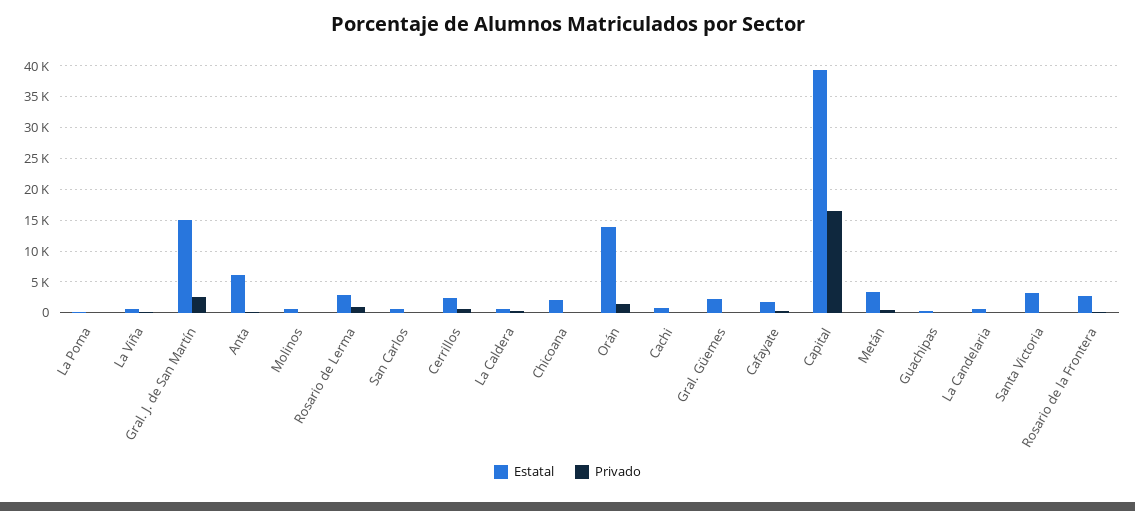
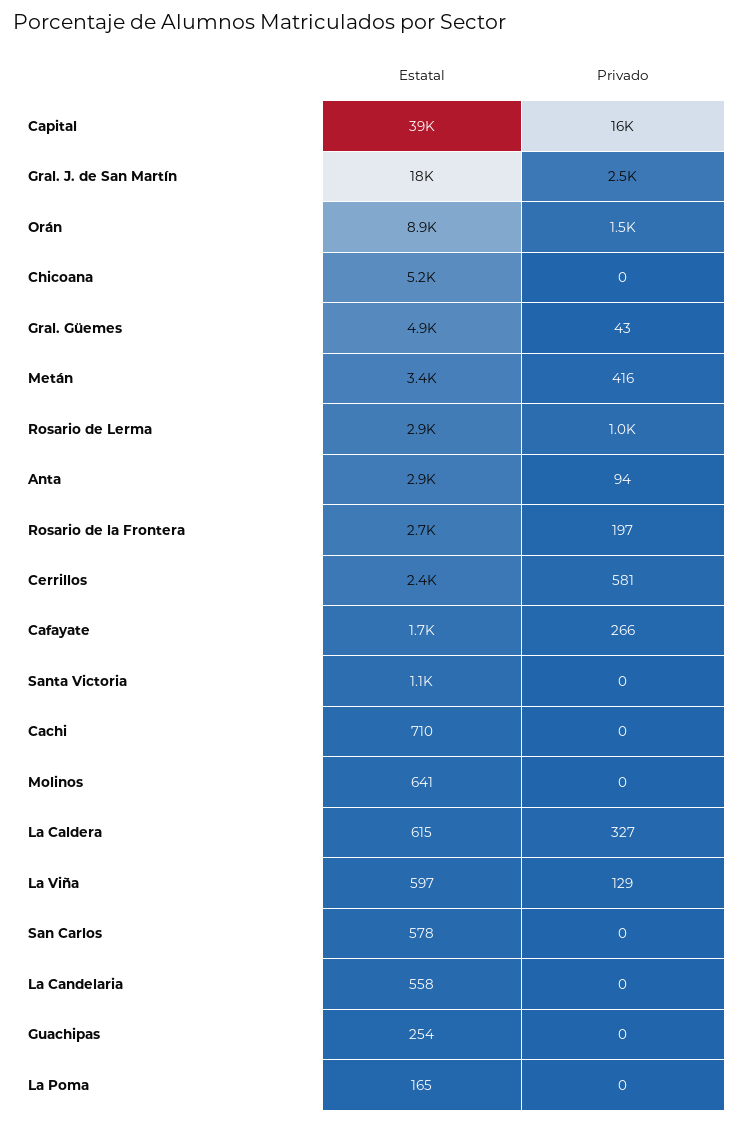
  {
    "Estatal": {
      "La Poma": 165,
      "La Viña": 597,
-     "Gral. J. de San Martín": 15000,
+     "Gral. J. de San Martín": 18000,
-     "Anta": 6000,
+     "Anta": 2900,
      "Molinos": 641,
      "Rosario de Lerma": 2900,
      "San Carlos": 578,
      "Cerrillos": 2400,
      "La Caldera": 615,
-     "Chicoana": 2000,
+     "Chicoana": 5200,
-     "Orán": 14000,
+     "Orán": 8900,
      "Cachi": 710,
-     "Gral. Güemes": 2000,
+     "Gral. Güemes": 4900,
      "Cafayate": 1700,
      "Capital": 39000,
      "Metán": 3400,
      "Guachipas": 254,
      "La Candelaria": 558,
-     "Santa Victoria": 3000,
+     "Santa Victoria": 1100,
      "Rosario de la Frontera": 2700
    },
    "Privado": {
      "La Poma": 0,
      "La Viña": 129,
      "Gral. J. de San Martín": 2500,
      "Anta": 94,
      "Molinos": 0,
      "Rosario de Lerma": 1000,
      "San Carlos": 0,
      "Cerrillos": 581,
      "La Caldera": 327,
      "Chicoana": 0,
      "Orán": 1500,
      "Cachi": 0,
      "Gral. Güemes": 43,
      "Cafayate": 266,
      "Capital": 16000,
      "Metán": 416,
      "Guachipas": 0,
      "La Candelaria": 0,
      "Santa Victoria": 0,
      "Rosario de la Frontera": 197
    }
  }

